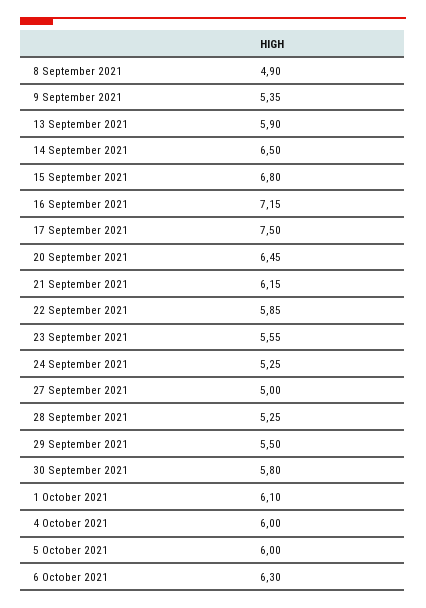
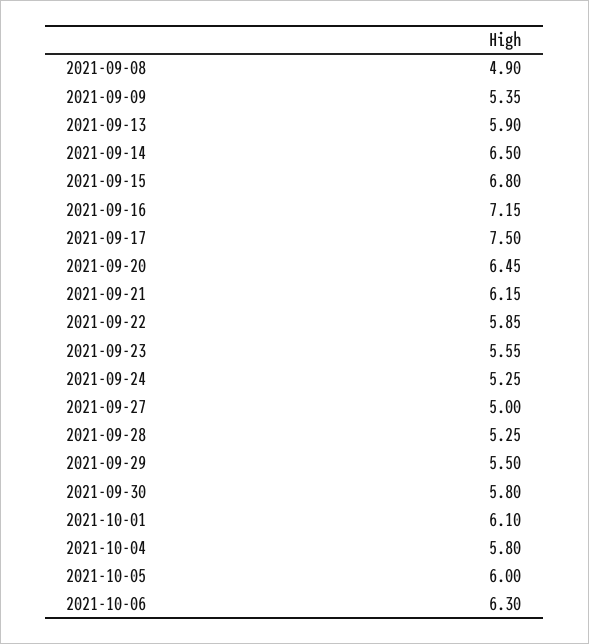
  {
    "8 September 2021": 4.9,
    "9 September 2021": 5.35,
    "13 September 2021": 5.9,
    "14 September 2021": 6.5,
    "15 September 2021": 6.8,
    "16 September 2021": 7.15,
    "17 September 2021": 7.5,
    "20 September 2021": 6.45,
    "21 September 2021": 6.15,
    "22 September 2021": 5.85,
    "23 September 2021": 5.55,
    "24 September 2021": 5.25,
    "27 September 2021": 5,
    "28 September 2021": 5.25,
    "29 September 2021": 5.5,
    "30 September 2021": 5.8,
    "1 October 2021": 6.1,
-   "4 October 2021": 6,
+   "4 October 2021": 5.8,
    "5 October 2021": 6,
    "6 October 2021": 6.3
  }

